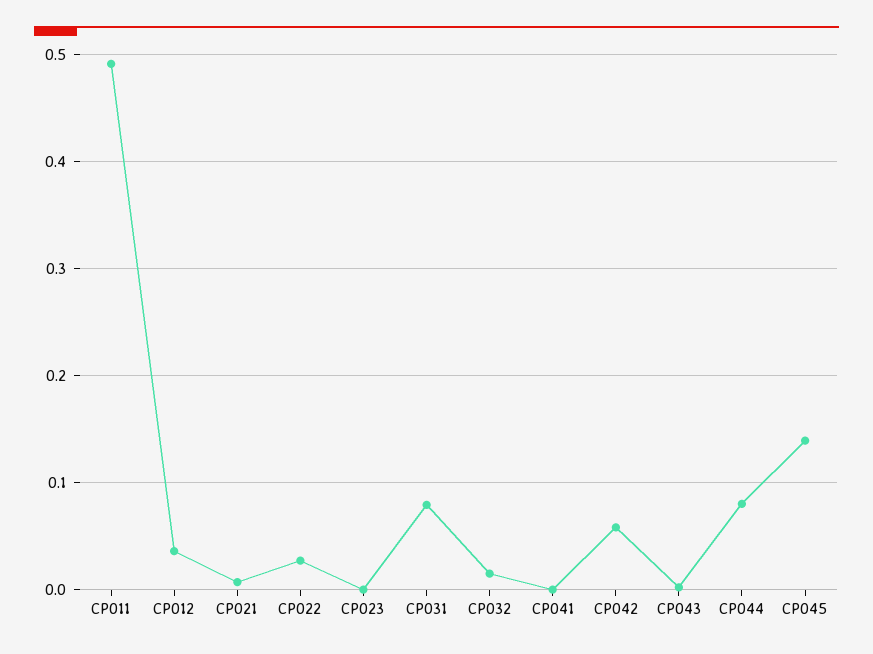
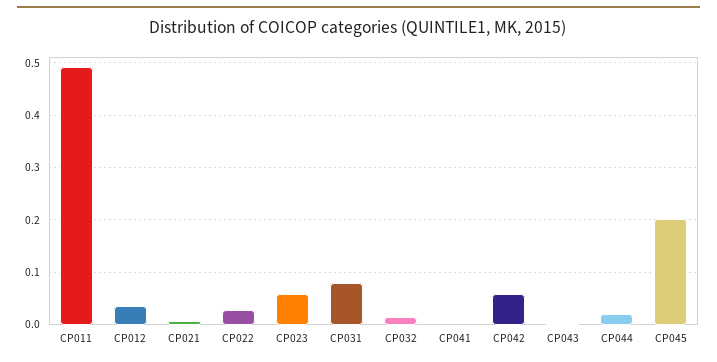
  {
    "CP011": 0.49,
    "CP012": 0.04,
    "CP021": 0.01,
    "CP022": 0.03,
-   "CP023": 0,
+   "CP023": 0.06,
    "CP031": 0.08,
    "CP032": 0.02,
    "CP041": 0,
    "CP042": 0.06,
    "CP043": 0,
-   "CP044": 0.08,
+   "CP044": 0.02,
-   "CP045": 0.14
+   "CP045": 0.2
  }

